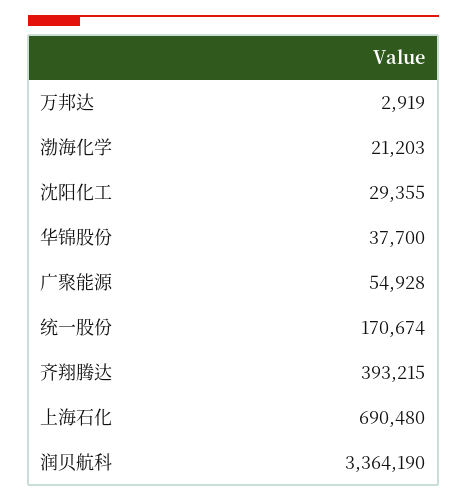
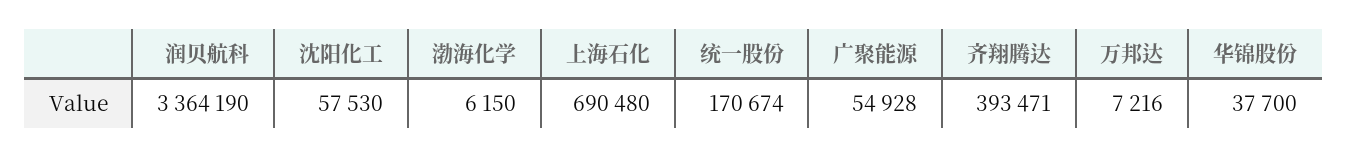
  {
-   "万邦达": 2919,
+   "万邦达": 7216,
-   "渤海化学": 21203,
+   "渤海化学": 6150,
-   "沈阳化工": 29355,
+   "沈阳化工": 57530,
    "华锦股份": 37700,
    "广聚能源": 54928,
    "统一股份": 170674,
-   "齐翔腾达": 393215,
+   "齐翔腾达": 393471,
    "上海石化": 690480,
    "润贝航科": 3364190
  }

